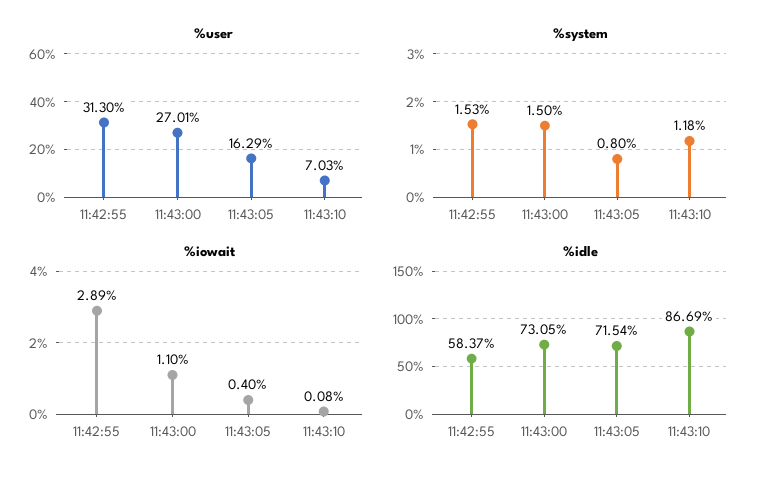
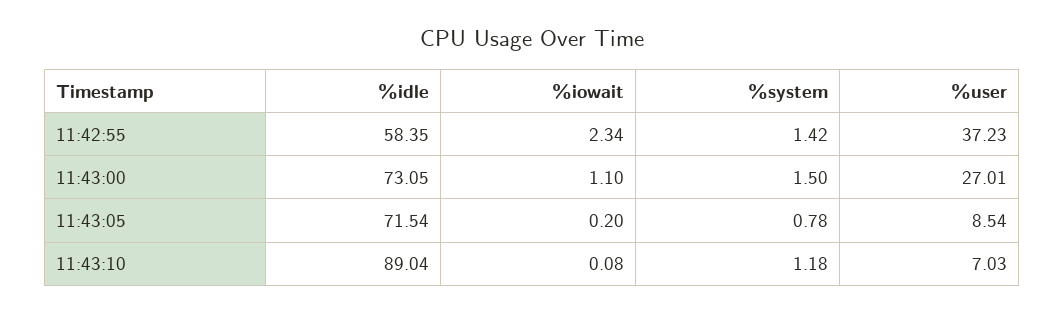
  {
    "%user": {
-     "11:42:55": 31.3,
+     "11:42:55": 37.23,
      "11:43:00": 27.01,
-     "11:43:05": 16.29,
+     "11:43:05": 8.54,
      "11:43:10": 7.03
    },
    "%system": {
-     "11:42:55": 1.53,
+     "11:42:55": 1.42,
      "11:43:00": 1.5,
-     "11:43:05": 0.8,
+     "11:43:05": 0.78,
      "11:43:10": 1.18
    },
    "%iowait": {
-     "11:42:55": 2.89,
+     "11:42:55": 2.34,
      "11:43:00": 1.1,
-     "11:43:05": 0.4,
+     "11:43:05": 0.2,
      "11:43:10": 0.08
    },
    "%idle": {
-     "11:42:55": 58.37,
+     "11:42:55": 58.35,
      "11:43:00": 73.05,
      "11:43:05": 71.54,
-     "11:43:10": 86.69
+     "11:43:10": 89.04
    }
  }

